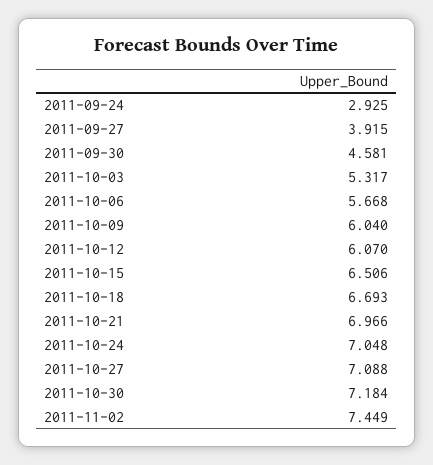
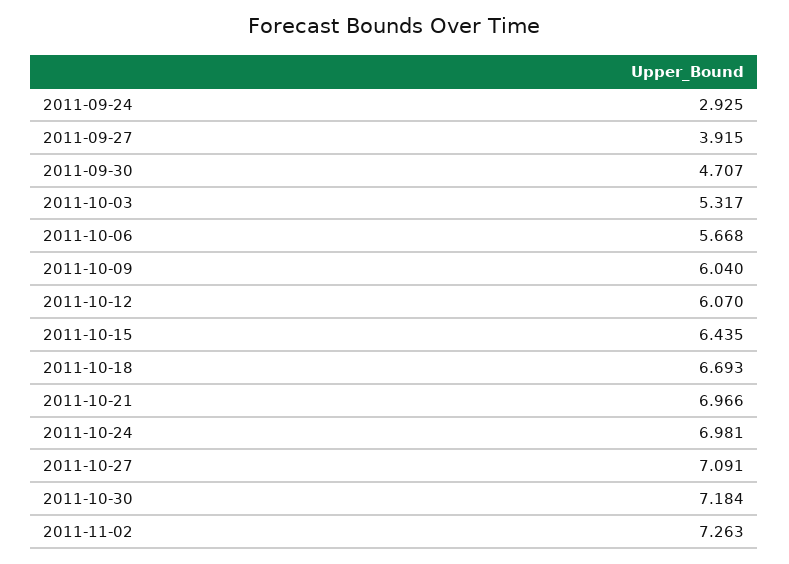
  {
    "2011-09-24": 2.925,
    "2011-09-27": 3.915,
-   "2011-09-30": 4.581,
+   "2011-09-30": 4.707,
    "2011-10-03": 5.317,
    "2011-10-06": 5.668,
    "2011-10-09": 6.04,
    "2011-10-12": 6.07,
-   "2011-10-15": 6.506,
+   "2011-10-15": 6.435,
    "2011-10-18": 6.693,
    "2011-10-21": 6.966,
-   "2011-10-24": 7.048,
+   "2011-10-24": 6.981,
-   "2011-10-27": 7.088,
+   "2011-10-27": 7.091,
    "2011-10-30": 7.184,
-   "2011-11-02": 7.449
+   "2011-11-02": 7.263
  }

